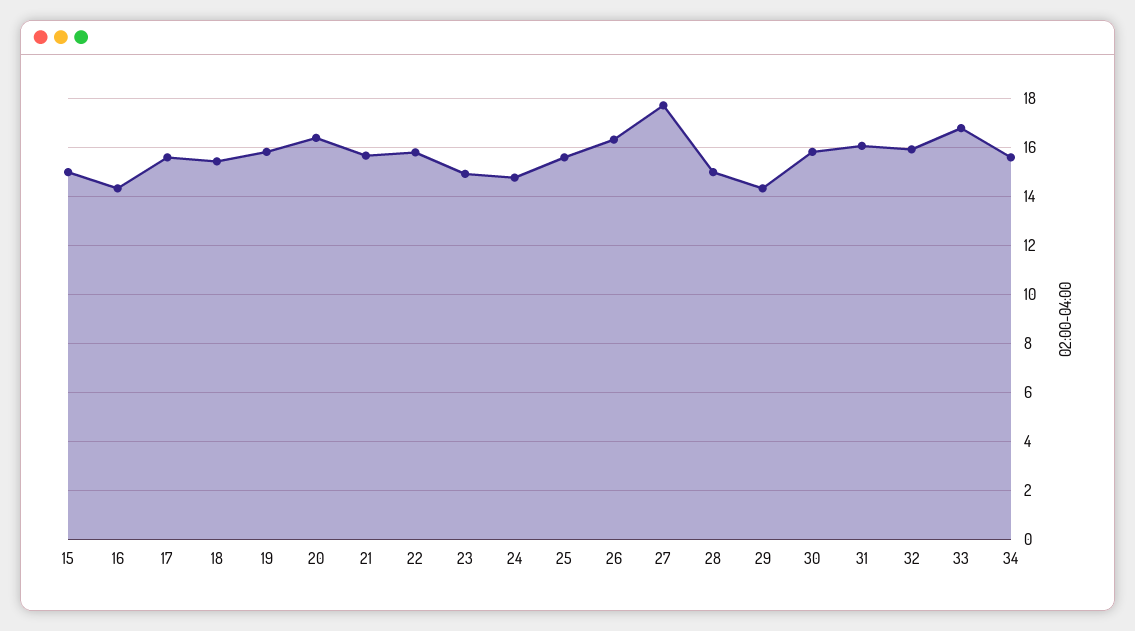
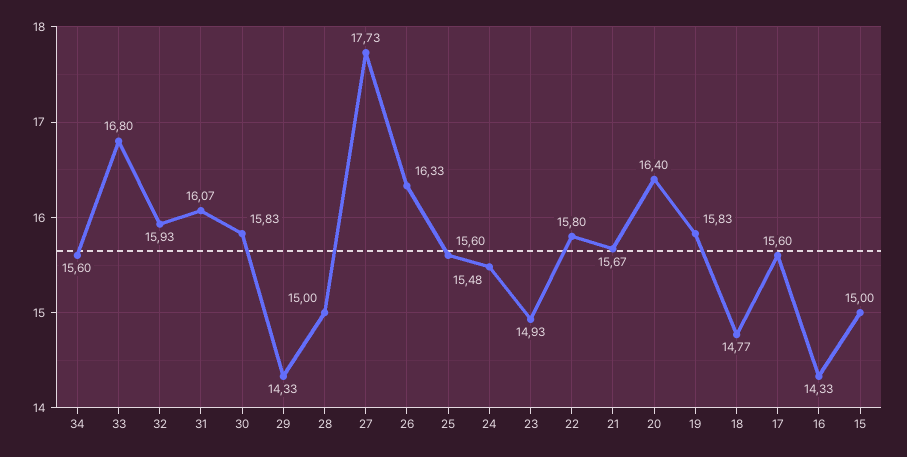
  {
    "15": 15,
    "16": 14.33,
    "17": 15.6,
-   "18": 15.5,
+   "18": 14.77,
    "19": 15.83,
    "20": 16.4,
    "21": 15.67,
    "22": 15.8,
    "23": 14.93,
-   "24": 14.75,
+   "24": 15.48,
    "25": 15.6,
    "26": 16.33,
    "27": 17.73,
    "28": 15,
    "29": 14.33,
    "30": 15.83,
    "31": 16.07,
    "32": 15.93,
    "33": 16.8,
    "34": 15.6
  }

